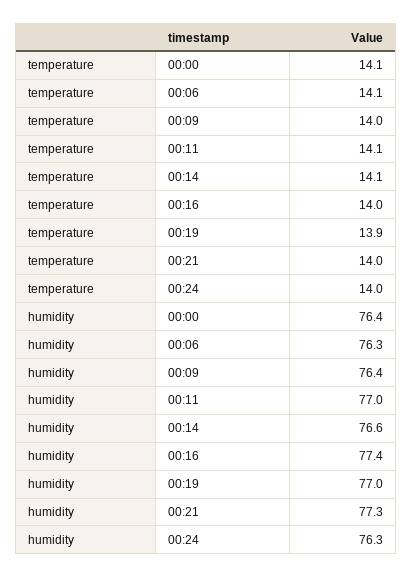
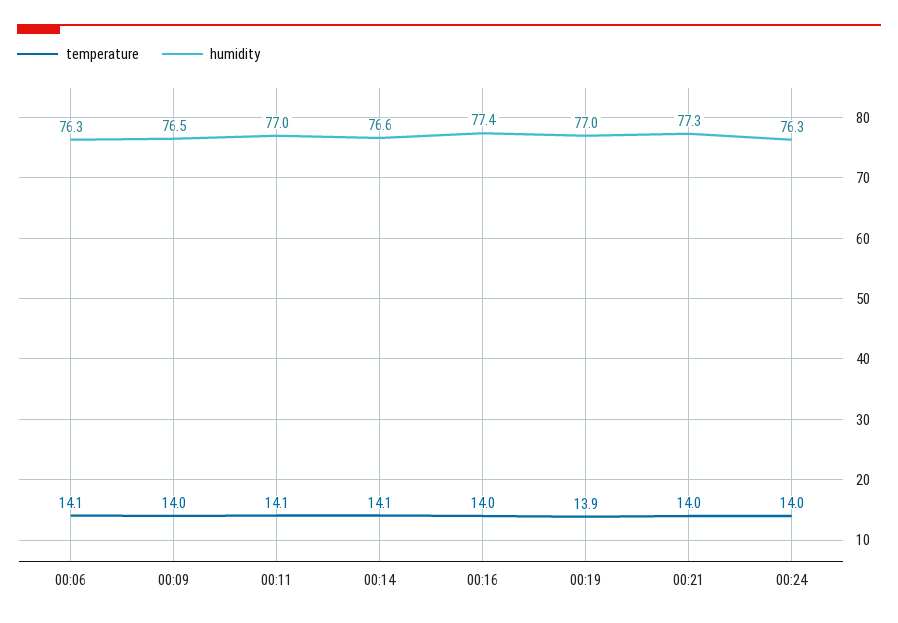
  {
    "temperature": {
-     "00:00": 14.1,
      "00:06": 14.1,
      "00:09": 14,
      "00:11": 14.1,
      "00:14": 14.1,
      "00:16": 14,
      "00:19": 13.9,
      "00:21": 14,
      "00:24": 14
    },
    "humidity": {
-     "00:00": 76.4,
      "00:06": 76.3,
-     "00:09": 76.4,
+     "00:09": 76.5,
      "00:11": 77,
      "00:14": 76.6,
      "00:16": 77.4,
      "00:19": 77,
      "00:21": 77.3,
      "00:24": 76.3
    }
  }

